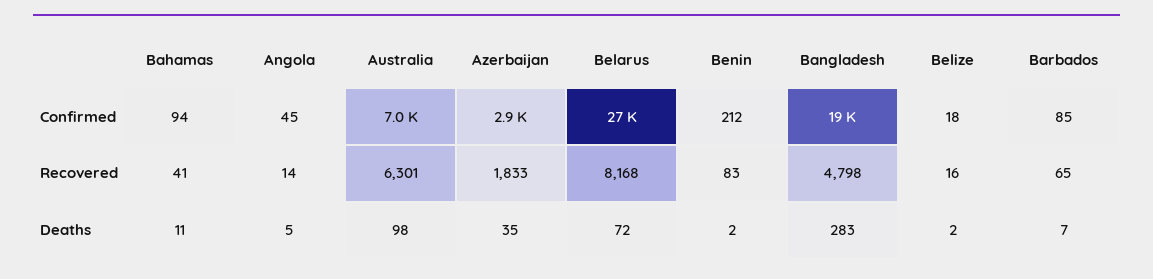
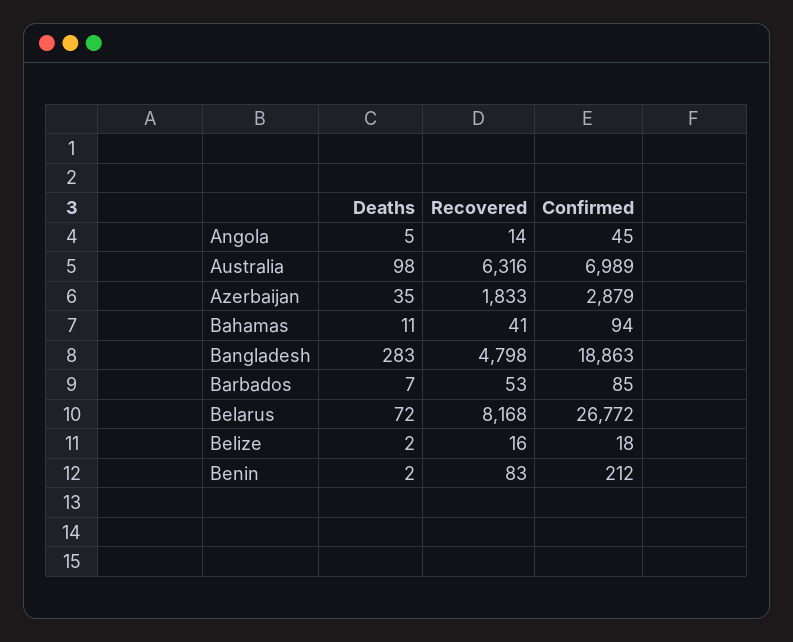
  {
    "Bahamas": {
      "Confirmed": 94,
      "Recovered": 41,
      "Deaths": 11
    },
    "Angola": {
      "Confirmed": 45,
      "Recovered": 14,
      "Deaths": 5
    },
    "Australia": {
      "Confirmed": 6989,
-     "Recovered": 6301,
+     "Recovered": 6316,
      "Deaths": 98
    },
    "Azerbaijan": {
      "Confirmed": 2879,
      "Recovered": 1833,
      "Deaths": 35
    },
    "Belarus": {
      "Confirmed": 26772,
      "Recovered": 8168,
      "Deaths": 72
    },
    "Benin": {
      "Confirmed": 212,
      "Recovered": 83,
      "Deaths": 2
    },
    "Bangladesh": {
      "Confirmed": 18863,
      "Recovered": 4798,
      "Deaths": 283
    },
    "Belize": {
      "Confirmed": 18,
      "Recovered": 16,
      "Deaths": 2
    },
    "Barbados": {
      "Confirmed": 85,
-     "Recovered": 65,
+     "Recovered": 53,
      "Deaths": 7
    }
  }

